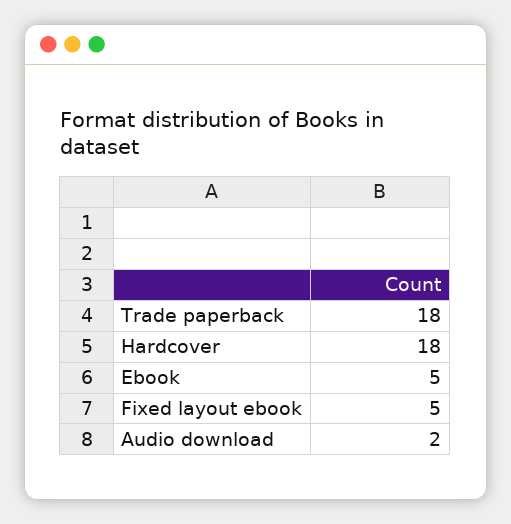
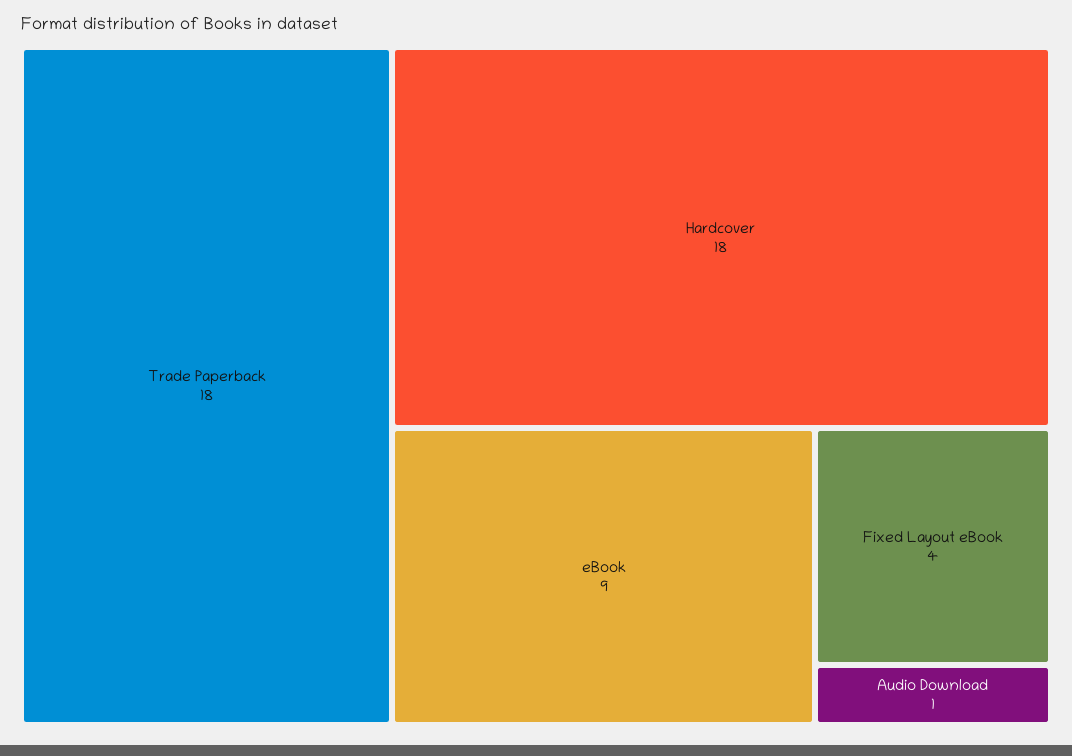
  {
    "Trade paperback": 18,
    "Hardcover": 18,
-   "Ebook": 5,
+   "Ebook": 9,
-   "Fixed layout ebook": 5,
+   "Fixed layout ebook": 4,
-   "Audio download": 2
+   "Audio download": 1
  }

